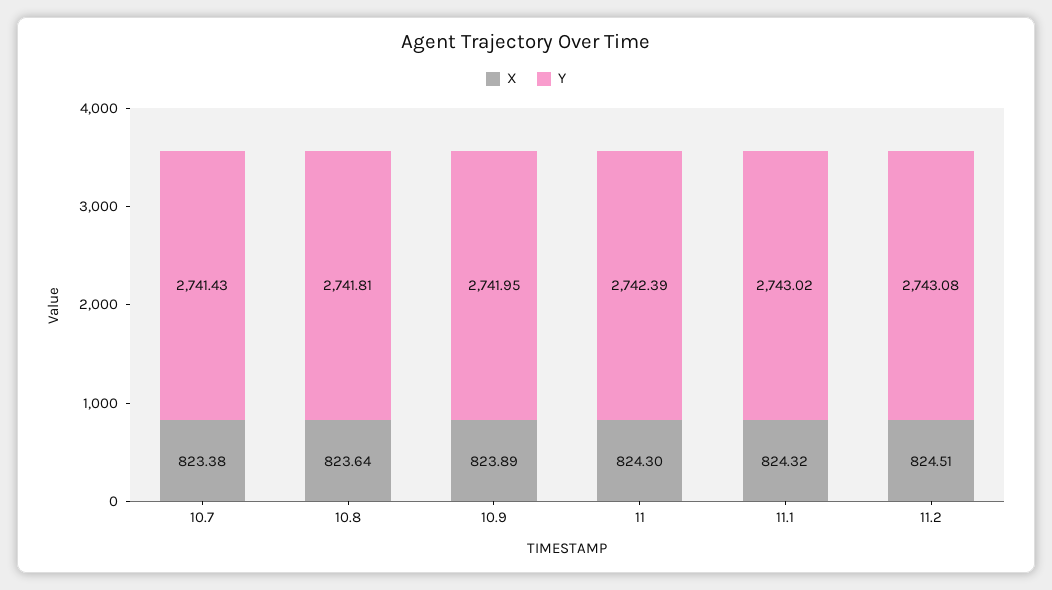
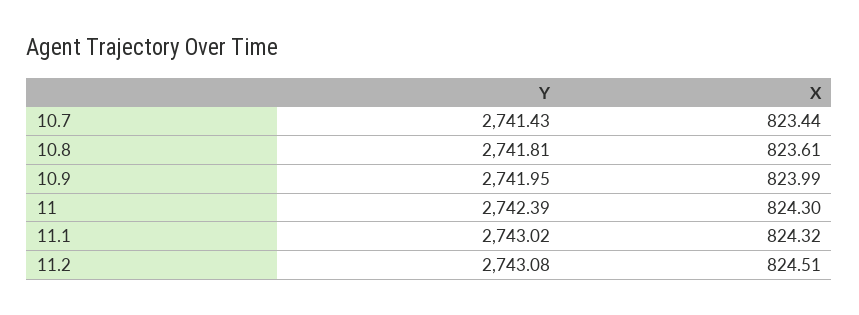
  {
    "X": {
-     "10.7": 823.38,
+     "10.7": 823.44,
-     "10.8": 823.64,
+     "10.8": 823.61,
-     "10.9": 823.89,
+     "10.9": 823.99,
      "11": 824.3,
      "11.1": 824.32,
      "11.2": 824.51
    },
    "Y": {
      "10.7": 2741.43,
      "10.8": 2741.81,
      "10.9": 2741.95,
      "11": 2742.39,
      "11.1": 2743.02,
      "11.2": 2743.08
    }
  }

